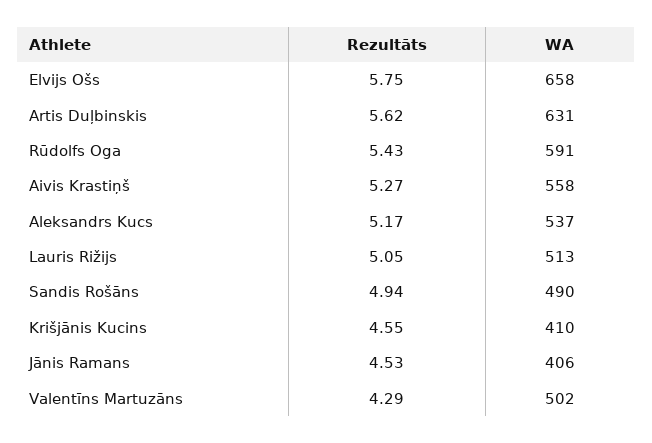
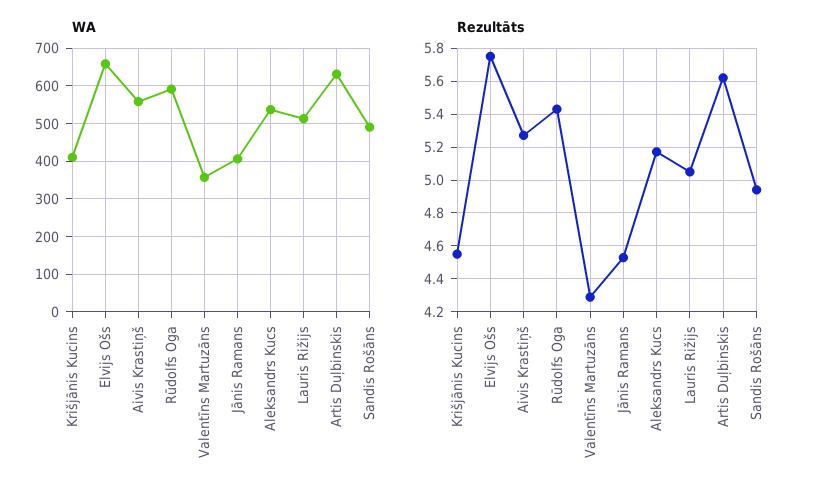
  {
    "Rezultāts": {
      "Elvijs Ošs": 5.75,
      "Artis Duļbinskis": 5.62,
      "Rūdolfs Oga": 5.43,
      "Aivis Krastiņš": 5.27,
      "Aleksandrs Kucs": 5.17,
      "Lauris Rižijs": 5.05,
      "Sandis Rošāns": 4.94,
      "Krišjānis Kucins": 4.55,
      "Jānis Ramans": 4.53,
      "Valentīns Martuzāns": 4.29
    },
    "WA": {
      "Elvijs Ošs": 658,
      "Artis Duļbinskis": 631,
      "Rūdolfs Oga": 591,
      "Aivis Krastiņš": 558,
      "Aleksandrs Kucs": 537,
      "Lauris Rižijs": 513,
      "Sandis Rošāns": 490,
      "Krišjānis Kucins": 410,
      "Jānis Ramans": 406,
-     "Valentīns Martuzāns": 502
+     "Valentīns Martuzāns": 360
    }
  }

